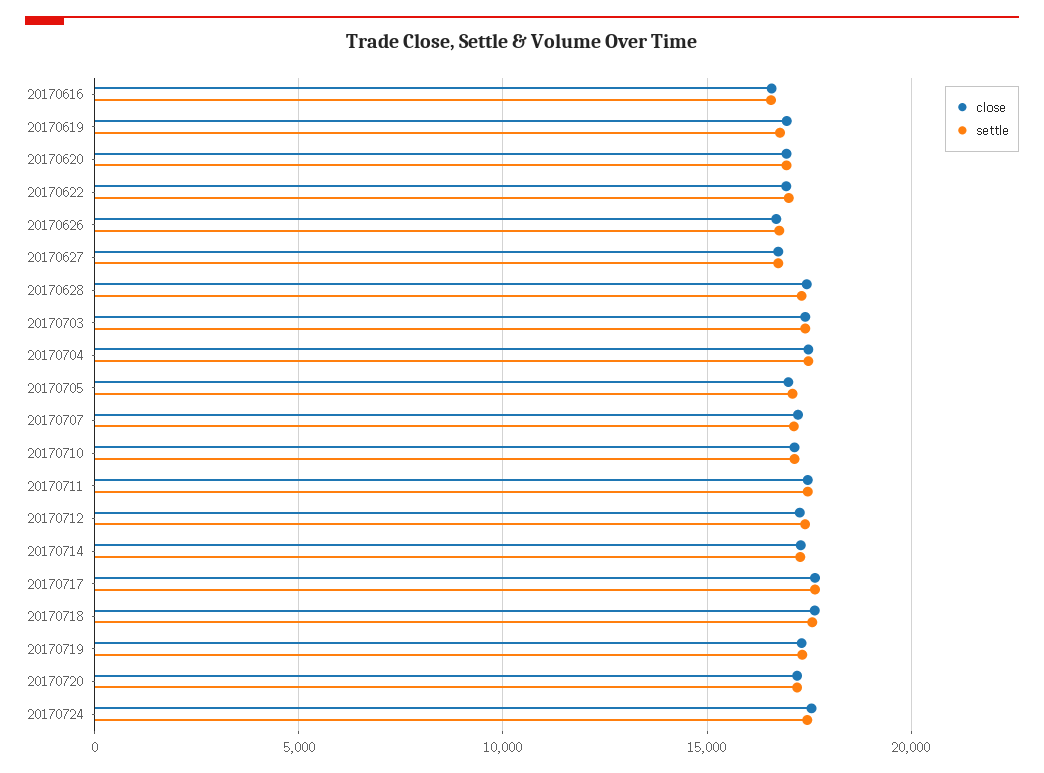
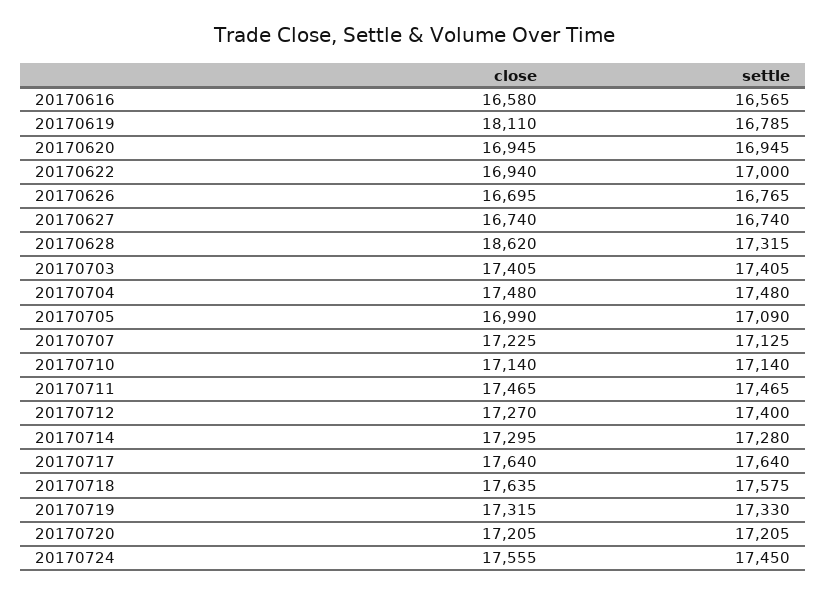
  {
    "close": {
      "20170616": 16580,
-     "20170619": 17000,
+     "20170619": 18110,
      "20170620": 16945,
      "20170622": 16940,
      "20170626": 16695,
      "20170627": 16740,
-     "20170628": 17500,
+     "20170628": 18620,
      "20170703": 17405,
      "20170704": 17480,
      "20170705": 16990,
      "20170707": 17225,
      "20170710": 17140,
      "20170711": 17465,
      "20170712": 17270,
      "20170714": 17295,
      "20170717": 17640,
      "20170718": 17635,
      "20170719": 17315,
      "20170720": 17205,
      "20170724": 17555
    },
    "settle": {
      "20170616": 16565,
      "20170619": 16785,
      "20170620": 16945,
      "20170622": 17000,
      "20170626": 16765,
      "20170627": 16740,
      "20170628": 17315,
      "20170703": 17405,
      "20170704": 17480,
      "20170705": 17090,
      "20170707": 17125,
      "20170710": 17140,
      "20170711": 17465,
      "20170712": 17400,
      "20170714": 17280,
      "20170717": 17640,
      "20170718": 17575,
      "20170719": 17330,
      "20170720": 17205,
      "20170724": 17450
    }
  }

